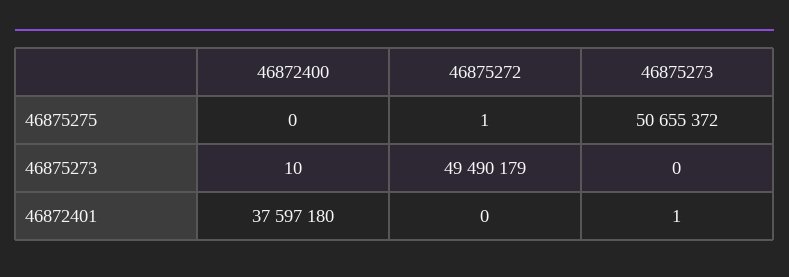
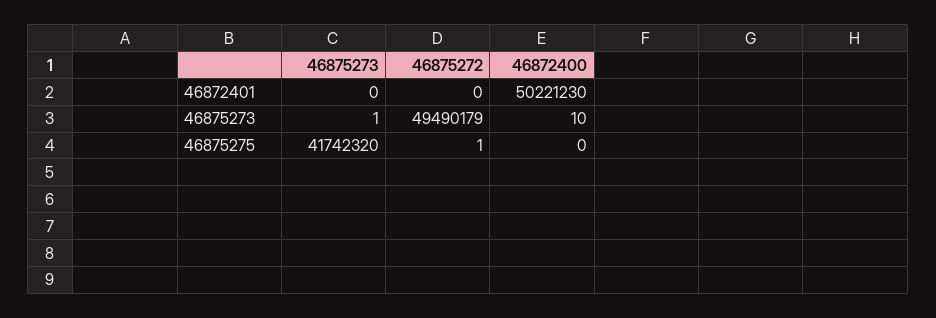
  {
    "46872400": {
      "46875275": 0,
      "46875273": 10,
-     "46872401": 37597180
+     "46872401": 50221230
    },
    "46875272": {
      "46875275": 1,
      "46875273": 49490179,
      "46872401": 0
    },
    "46875273": {
-     "46875275": 50655372,
+     "46875275": 41742320,
-     "46875273": 0,
+     "46875273": 1,
-     "46872401": 1
+     "46872401": 0
    }
  }

